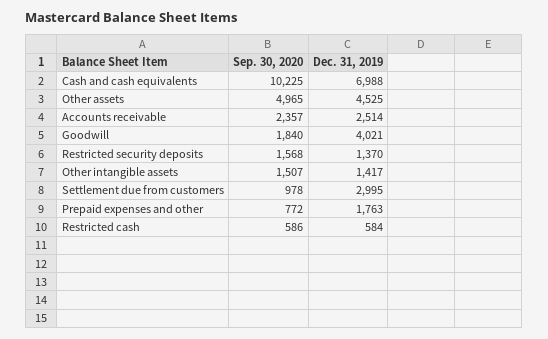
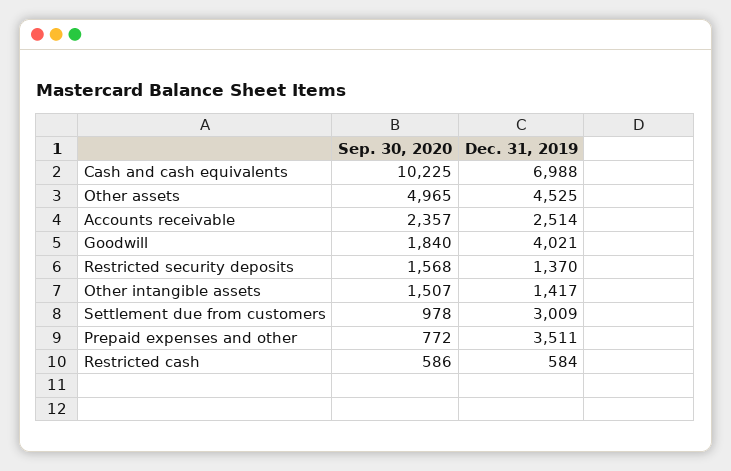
  {
    "Sep. 30, 2020": {
      "Cash and cash equivalents": 10225,
      "Other assets": 4965,
      "Accounts receivable": 2357,
      "Goodwill": 1840,
      "Restricted security deposits": 1568,
      "Other intangible assets": 1507,
      "Settlement due from customers": 978,
      "Prepaid expenses and other": 772,
      "Restricted cash": 586
    },
    "Dec. 31, 2019": {
      "Cash and cash equivalents": 6988,
      "Other assets": 4525,
      "Accounts receivable": 2514,
      "Goodwill": 4021,
      "Restricted security deposits": 1370,
      "Other intangible assets": 1417,
-     "Settlement due from customers": 2995,
+     "Settlement due from customers": 3009,
-     "Prepaid expenses and other": 1763,
+     "Prepaid expenses and other": 3511,
      "Restricted cash": 584
    }
  }

